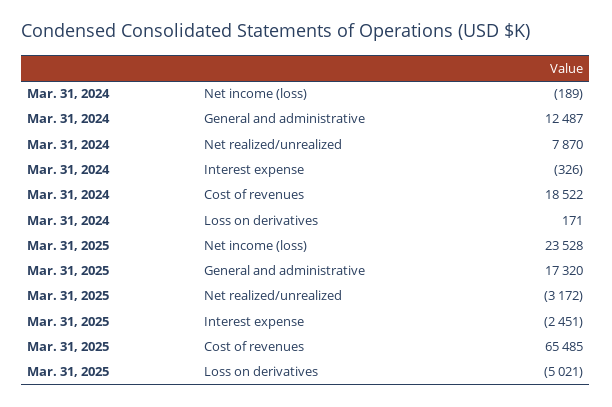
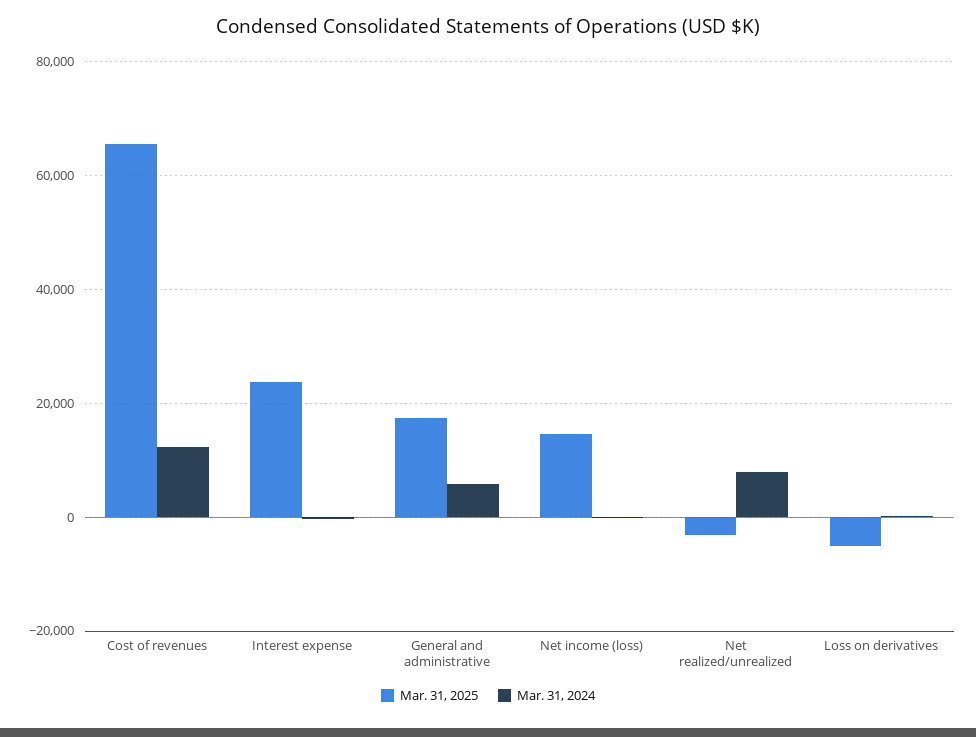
  {
    "Mar. 31, 2024": {
      "Net income (loss)": -189,
-     "General and administrative": 12487,
+     "General and administrative": 6000,
      "Net realized/unrealized": 7870,
      "Interest expense": -326,
-     "Cost of revenues": 18522,
+     "Cost of revenues": 12000,
      "Loss on derivatives": 171
    },
    "Mar. 31, 2025": {
-     "Net income (loss)": 23528,
+     "Net income (loss)": 14000,
      "General and administrative": 17320,
      "Net realized/unrealized": -3172,
-     "Interest expense": -2451,
+     "Interest expense": 24000,
      "Cost of revenues": 65485,
      "Loss on derivatives": -5021
    }
  }

